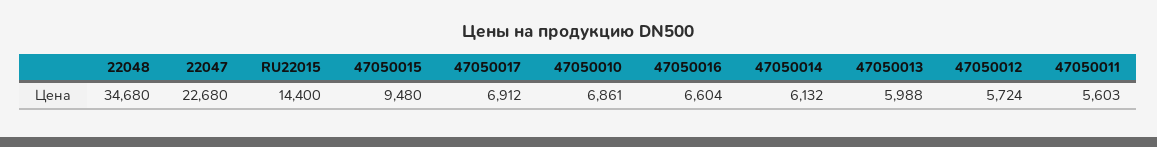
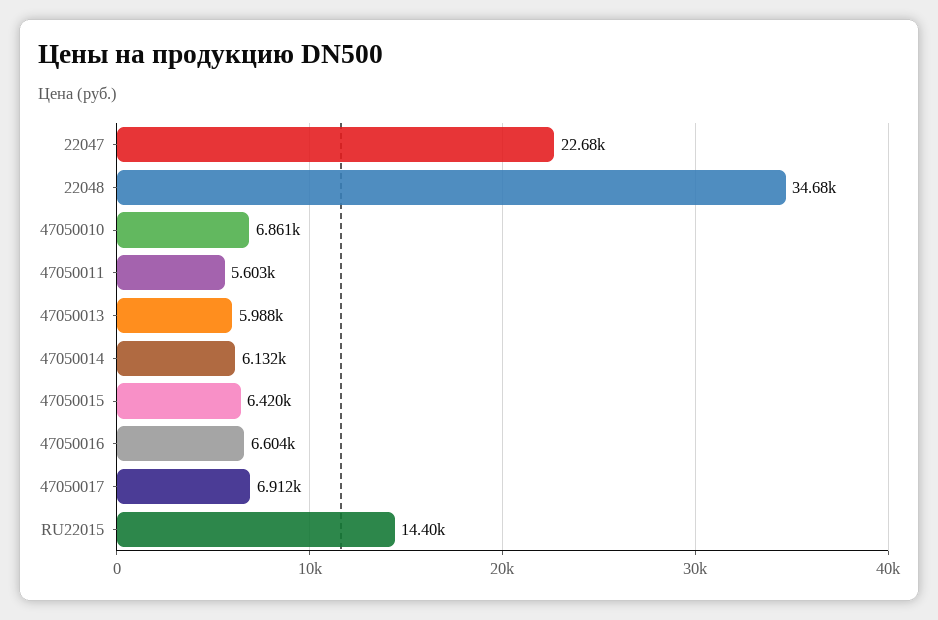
  {
    "22048": 34680,
    "22047": 22680,
    "RU22015": 14400,
-   "47050015": 9480,
+   "47050015": 6420,
    "47050017": 6912,
    "47050010": 6861,
    "47050016": 6604,
    "47050014": 6132,
    "47050013": 5988,
-   "47050012": 5724,
    "47050011": 5603
  }

